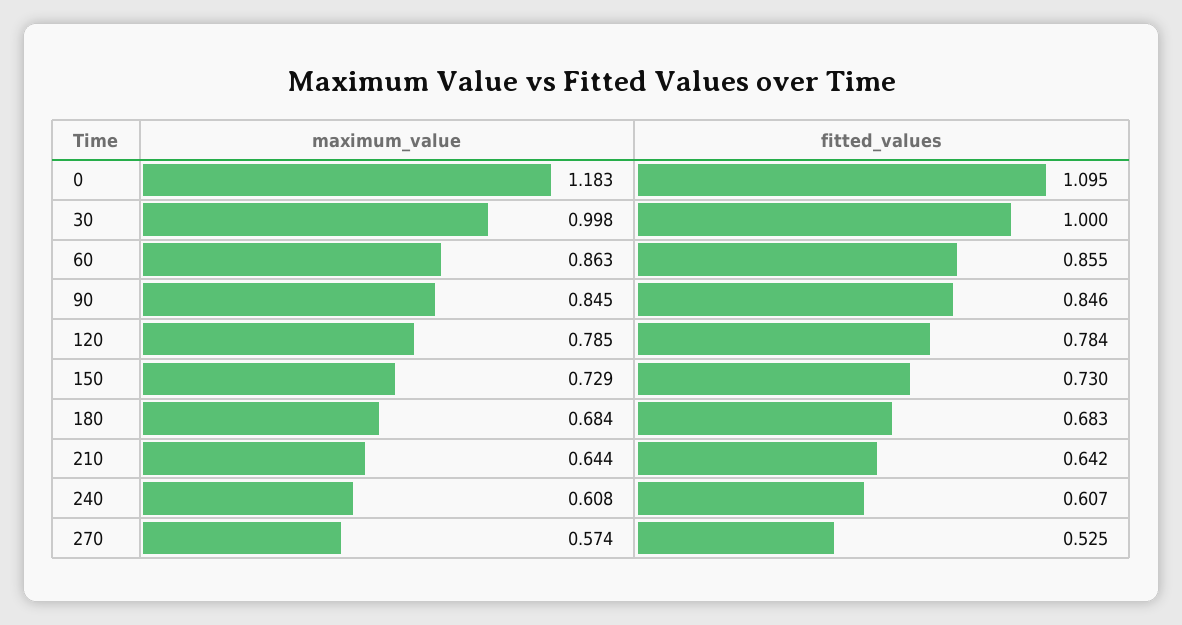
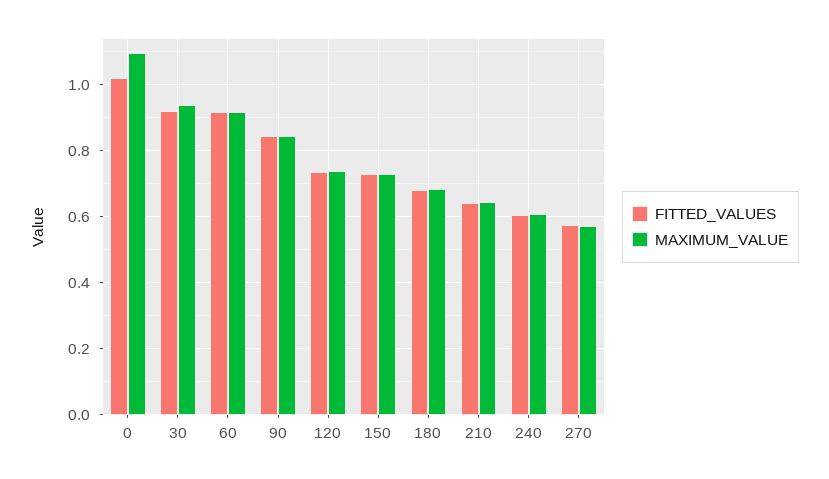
  {
    "maximum_value": {
-     "0": 1.183,
+     "0": 1.1,
-     "30": 0.998,
+     "30": 0.94,
-     "60": 0.863,
+     "60": 0.92,
      "90": 0.845,
-     "120": 0.785,
+     "120": 0.74,
      "150": 0.729,
      "180": 0.684,
      "210": 0.644,
      "240": 0.608,
      "270": 0.574
    },
    "fitted_values": {
-     "0": 1.095,
+     "0": 1.02,
-     "30": 1,
+     "30": 0.92,
-     "60": 0.855,
+     "60": 0.92,
      "90": 0.846,
-     "120": 0.784,
+     "120": 0.74,
      "150": 0.73,
      "180": 0.683,
      "210": 0.642,
      "240": 0.607,
-     "270": 0.525
+     "270": 0.58
    }
  }

